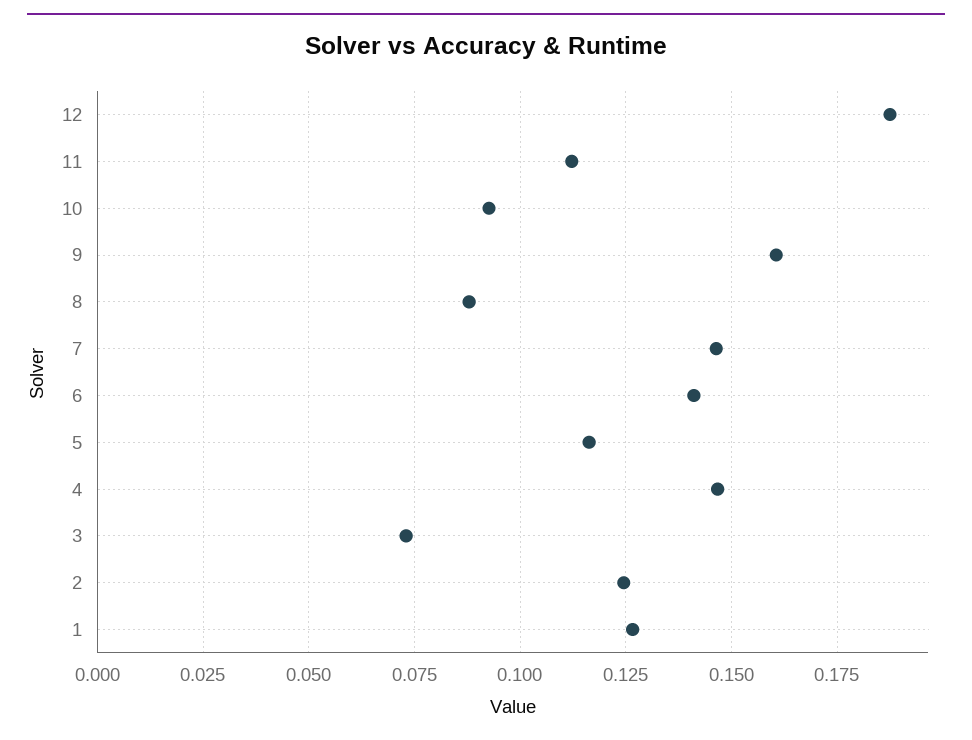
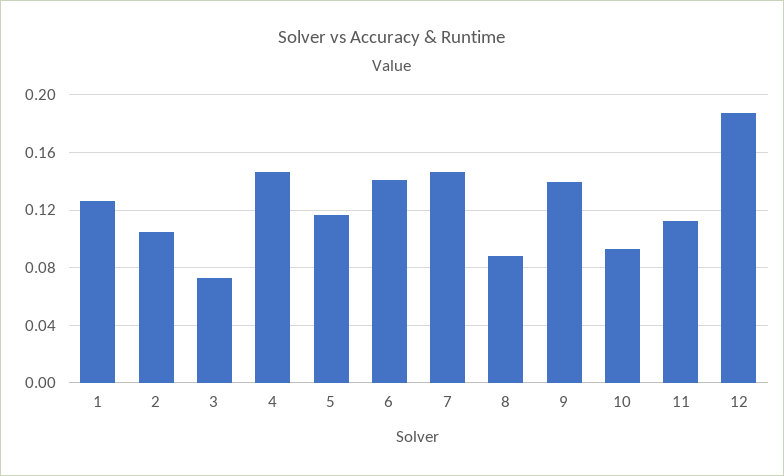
  {
    "12": 0.1875,
    "11": 0.1125,
    "10": 0.0925,
-   "9": 0.16,
+   "9": 0.14,
    "8": 0.0875,
    "7": 0.1475,
    "6": 0.14,
    "5": 0.1175,
    "4": 0.1475,
    "3": 0.0725,
-   "2": 0.125,
+   "2": 0.105,
    "1": 0.1275
  }

